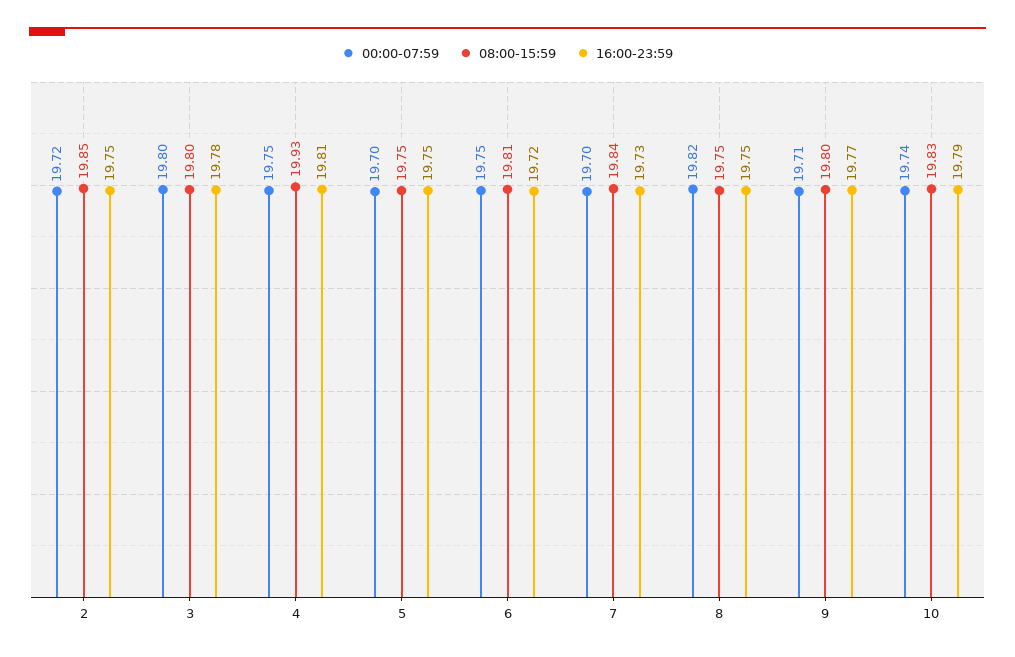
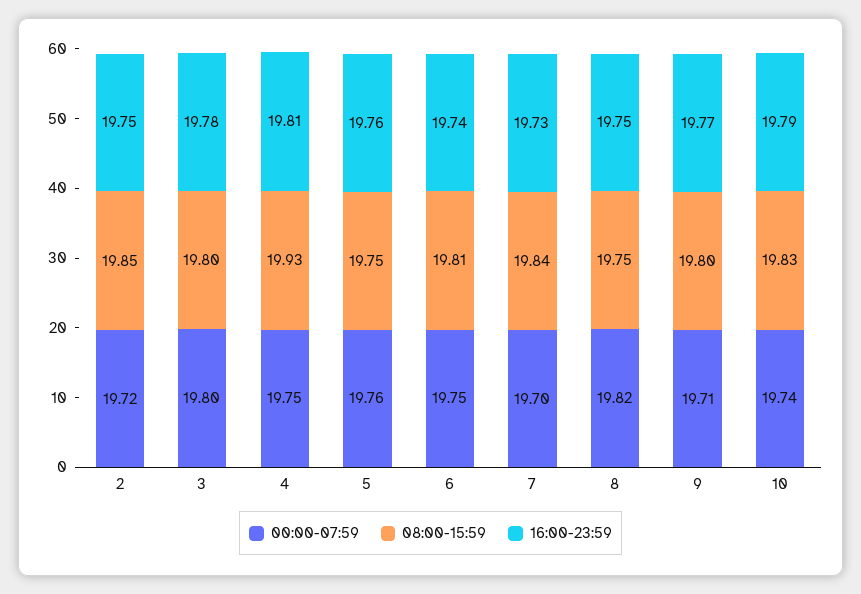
  {
    "00:00-07:59": {
      "2": 19.72,
      "3": 19.8,
      "4": 19.75,
-     "5": 19.7,
+     "5": 19.76,
      "6": 19.75,
      "7": 19.7,
      "8": 19.82,
      "9": 19.71,
      "10": 19.74
    },
    "08:00-15:59": {
      "2": 19.85,
      "3": 19.8,
      "4": 19.93,
      "5": 19.75,
      "6": 19.81,
      "7": 19.84,
      "8": 19.75,
      "9": 19.8,
      "10": 19.83
    },
    "16:00-23:59": {
      "2": 19.75,
      "3": 19.78,
      "4": 19.81,
-     "5": 19.75,
+     "5": 19.76,
-     "6": 19.72,
+     "6": 19.74,
      "7": 19.73,
      "8": 19.75,
      "9": 19.77,
      "10": 19.79
    }
  }

